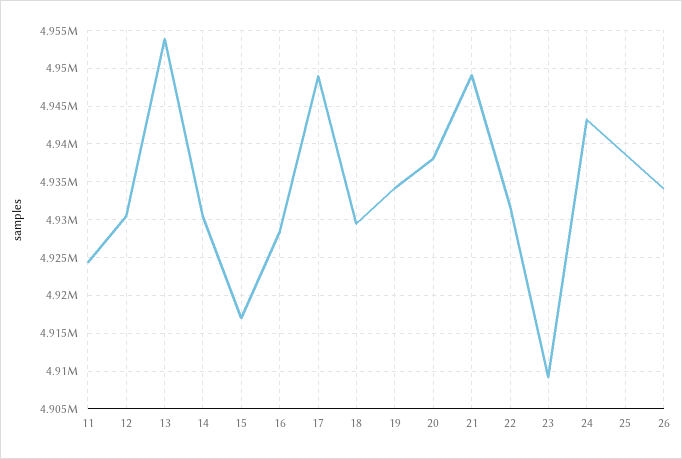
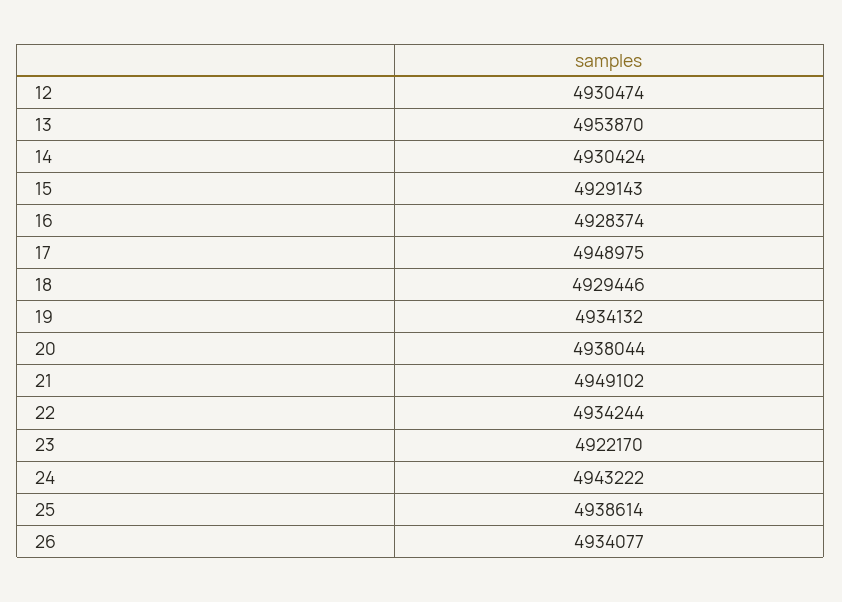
  {
-   "11": 4924000,
    "12": 4930474,
    "13": 4953870,
    "14": 4930424,
-   "15": 4917000,
+   "15": 4929143,
    "16": 4928374,
    "17": 4948975,
    "18": 4929446,
    "19": 4934132,
    "20": 4938044,
    "21": 4949102,
-   "22": 4932000,
+   "22": 4934244,
-   "23": 4909000,
+   "23": 4922170,
    "24": 4943222,
    "25": 4938614,
    "26": 4934077
  }

